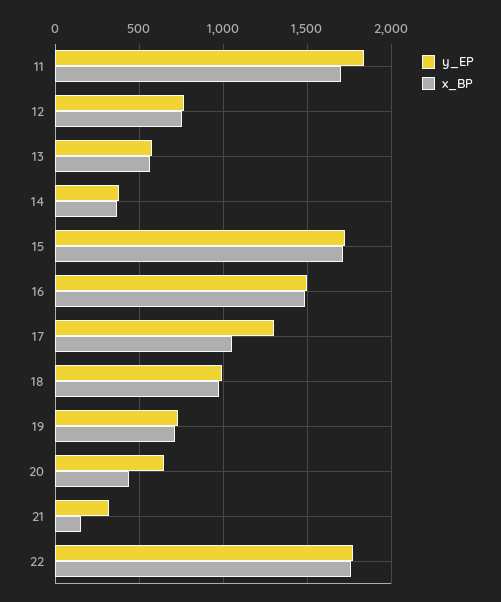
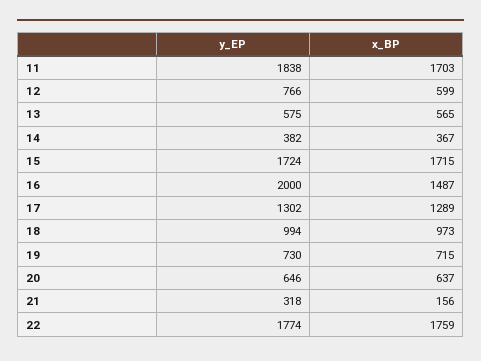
  {
    "y_EP": {
      "11": 1838,
      "12": 766,
      "13": 575,
      "14": 382,
      "15": 1724,
-     "16": 1500,
+     "16": 2000,
      "17": 1302,
      "18": 994,
      "19": 730,
      "20": 646,
      "21": 318,
      "22": 1774
    },
    "x_BP": {
      "11": 1703,
-     "12": 750,
+     "12": 599,
      "13": 565,
      "14": 367,
      "15": 1715,
      "16": 1487,
-     "17": 1050,
+     "17": 1289,
      "18": 973,
      "19": 715,
-     "20": 450,
+     "20": 637,
      "21": 156,
      "22": 1759
    }
  }

